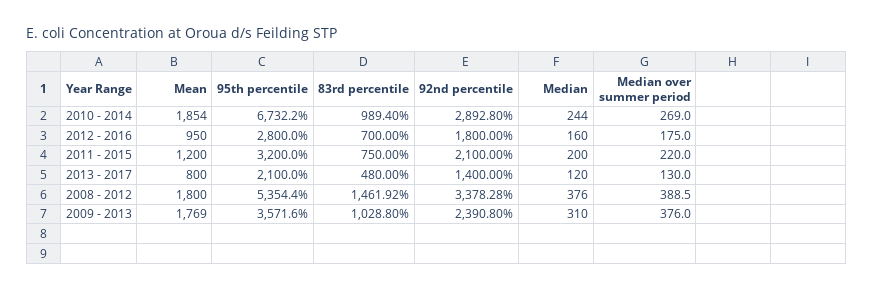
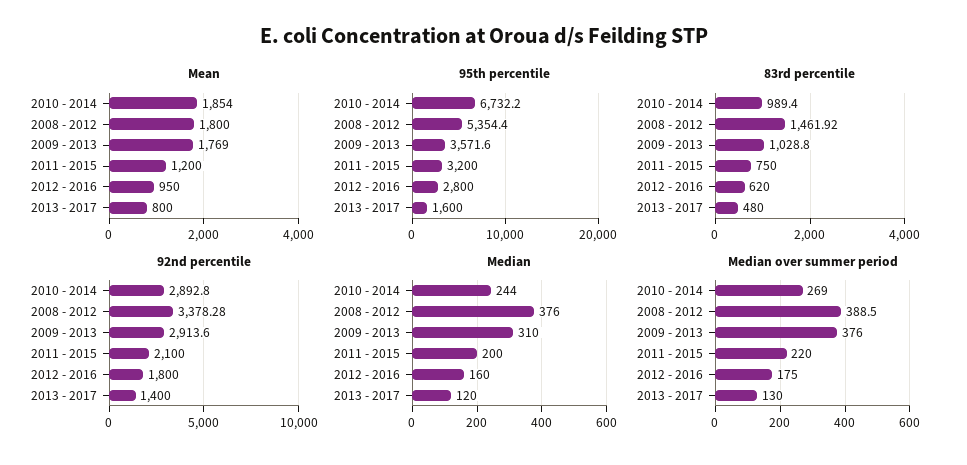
  {
    "Mean": {
      "2010 - 2014": 1854,
      "2012 - 2016": 950,
      "2011 - 2015": 1200,
      "2013 - 2017": 800,
      "2008 - 2012": 1800,
      "2009 - 2013": 1769
    },
    "95th percentile": {
      "2010 - 2014": 6732.2,
      "2012 - 2016": 2800,
      "2011 - 2015": 3200,
-     "2013 - 2017": 2100,
+     "2013 - 2017": 1600,
      "2008 - 2012": 5354.4,
      "2009 - 2013": 3571.6
    },
    "83rd percentile": {
      "2010 - 2014": 989.4,
-     "2012 - 2016": 700,
+     "2012 - 2016": 620,
      "2011 - 2015": 750,
      "2013 - 2017": 480,
      "2008 - 2012": 1461.92,
      "2009 - 2013": 1028.8
    },
    "92nd percentile": {
      "2010 - 2014": 2892.8,
      "2012 - 2016": 1800,
      "2011 - 2015": 2100,
      "2013 - 2017": 1400,
      "2008 - 2012": 3378.28,
-     "2009 - 2013": 2390.8
+     "2009 - 2013": 2913.6
    },
    "Median": {
      "2010 - 2014": 244,
      "2012 - 2016": 160,
      "2011 - 2015": 200,
      "2013 - 2017": 120,
      "2008 - 2012": 376,
      "2009 - 2013": 310
    },
    "Median over summer period": {
      "2010 - 2014": 269,
      "2012 - 2016": 175,
      "2011 - 2015": 220,
      "2013 - 2017": 130,
      "2008 - 2012": 388.5,
      "2009 - 2013": 376
    }
  }

